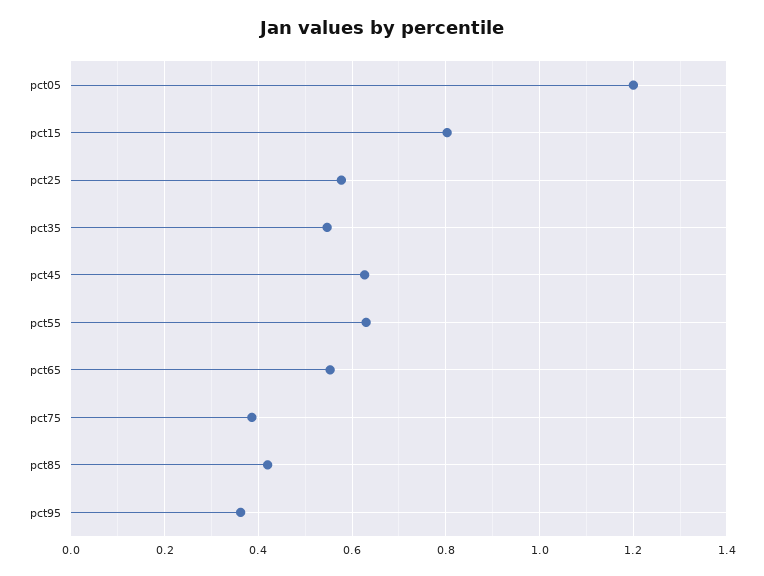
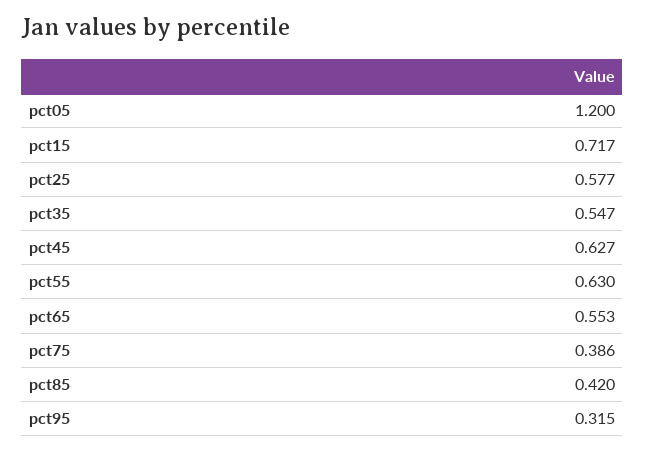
  {
    "pct05": 1.2,
-   "pct15": 0.8,
+   "pct15": 0.717,
    "pct25": 0.577,
    "pct35": 0.547,
    "pct45": 0.627,
    "pct55": 0.63,
    "pct65": 0.553,
    "pct75": 0.386,
    "pct85": 0.42,
-   "pct95": 0.36
+   "pct95": 0.315
  }

